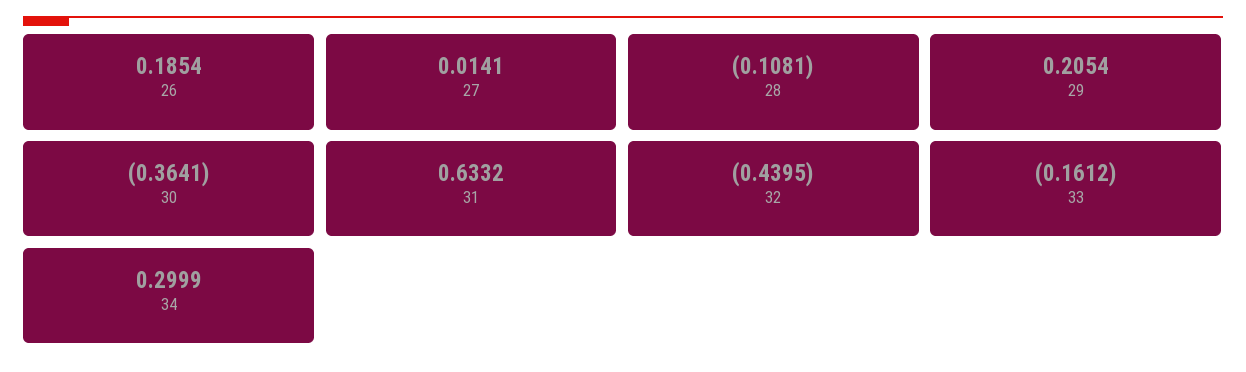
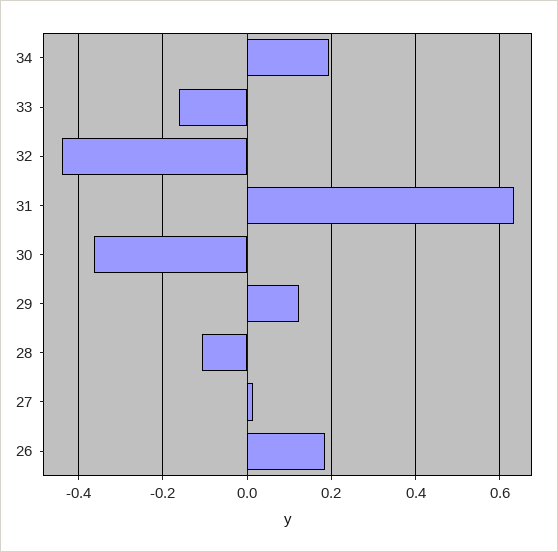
  {
    "26": 0.1854,
    "27": 0.0141,
    "28": -0.1081,
-   "29": 0.2054,
+   "29": 0.12,
    "30": -0.3641,
    "31": 0.6332,
    "32": -0.4395,
    "33": -0.1612,
-   "34": 0.2999
+   "34": 0.2
  }

